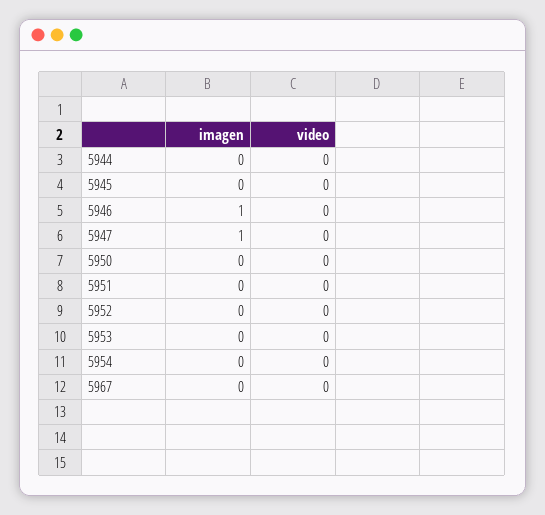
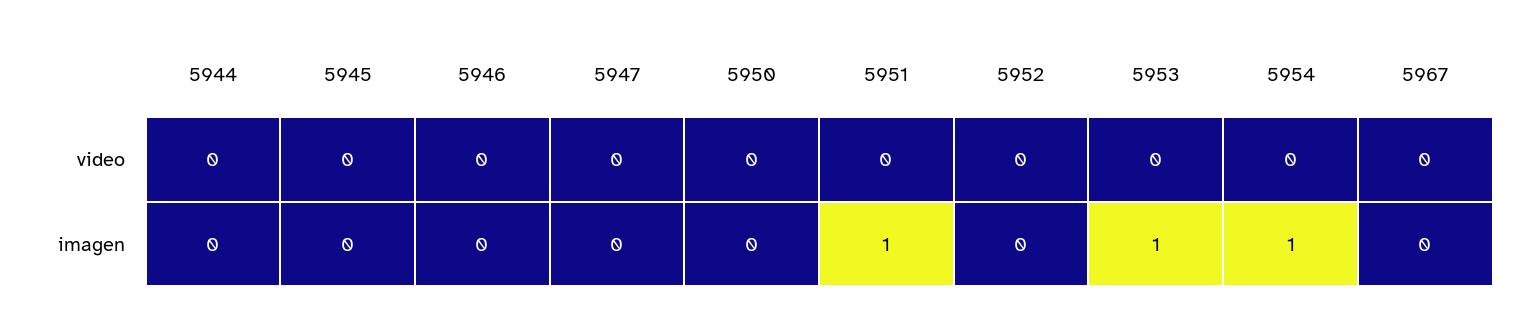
  {
    "imagen": {
      "5944": 0,
      "5945": 0,
-     "5946": 1,
+     "5946": 0,
-     "5947": 1,
+     "5947": 0,
      "5950": 0,
-     "5951": 0,
+     "5951": 1,
      "5952": 0,
-     "5953": 0,
+     "5953": 1,
-     "5954": 0,
+     "5954": 1,
      "5967": 0
    },
    "video": {
      "5944": 0,
      "5945": 0,
      "5946": 0,
      "5947": 0,
      "5950": 0,
      "5951": 0,
      "5952": 0,
      "5953": 0,
      "5954": 0,
      "5967": 0
    }
  }

